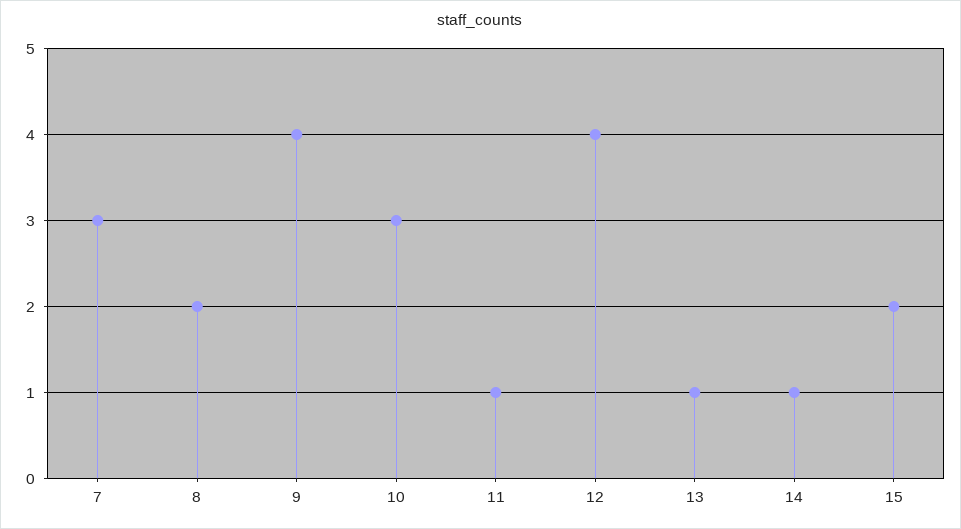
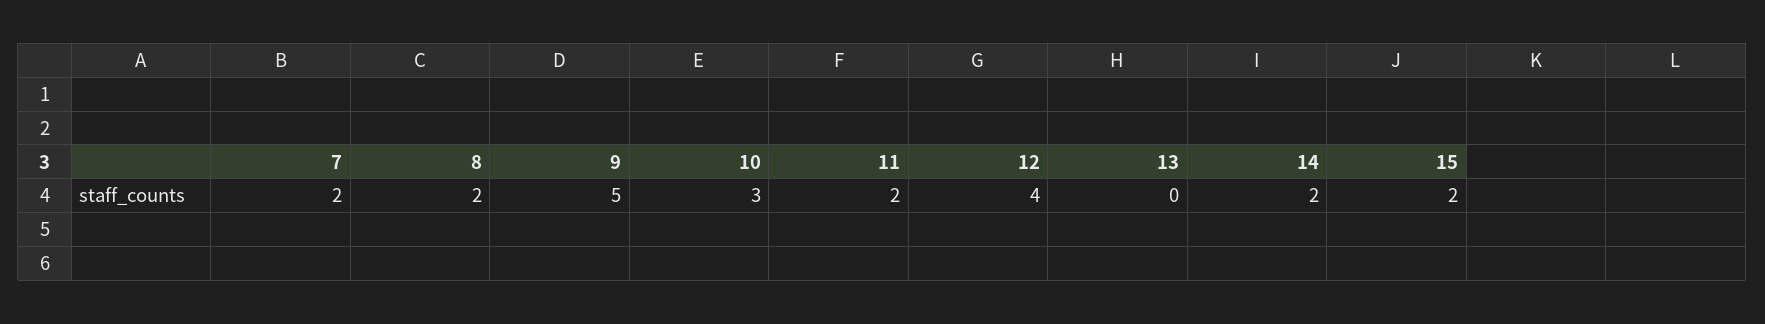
  {
-   "7": 3,
+   "7": 2,
    "8": 2,
-   "9": 4,
+   "9": 5,
    "10": 3,
-   "11": 1,
+   "11": 2,
    "12": 4,
-   "13": 1,
+   "13": 0,
-   "14": 1,
+   "14": 2,
    "15": 2
  }

